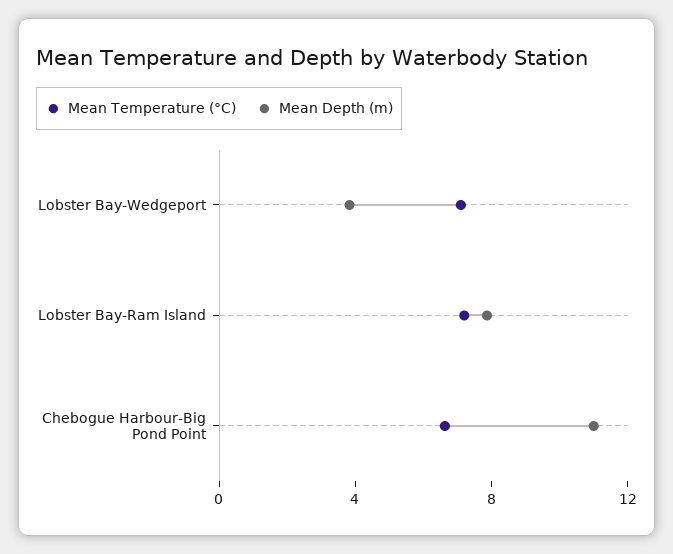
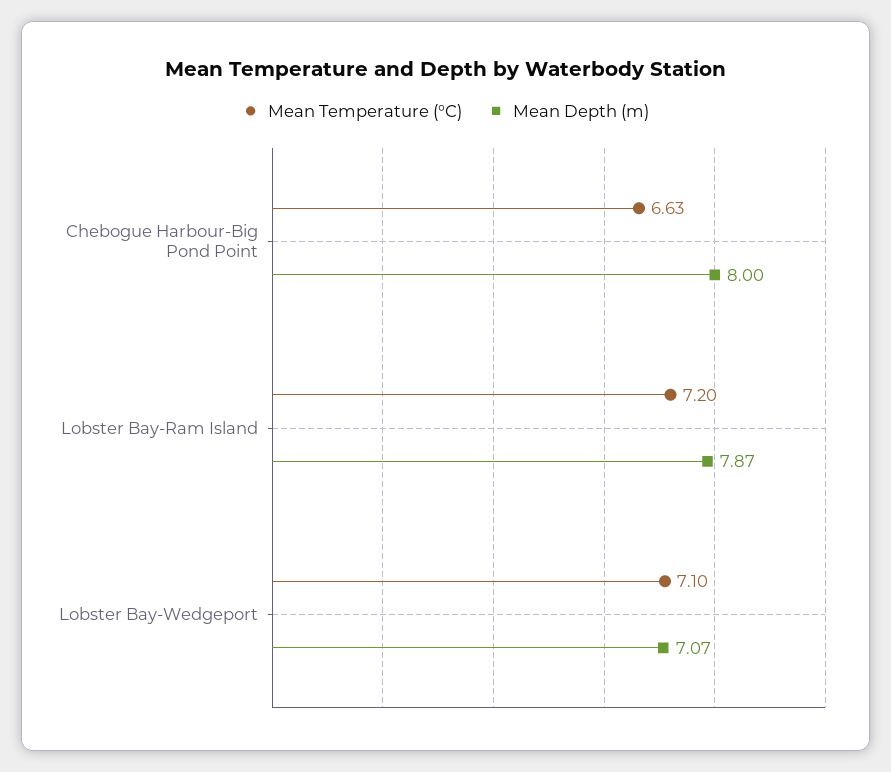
  {
    "Mean Temperature (°C)": {
      "Lobster Bay-Wedgeport": 7.1,
      "Lobster Bay-Ram Island": 7.2,
      "Chebogue Harbour-Big Pond Point": 6.63
    },
    "Mean Depth (m)": {
-     "Lobster Bay-Wedgeport": 4,
+     "Lobster Bay-Wedgeport": 7.07,
      "Lobster Bay-Ram Island": 7.87,
-     "Chebogue Harbour-Big Pond Point": 11
+     "Chebogue Harbour-Big Pond Point": 8
    }
  }

